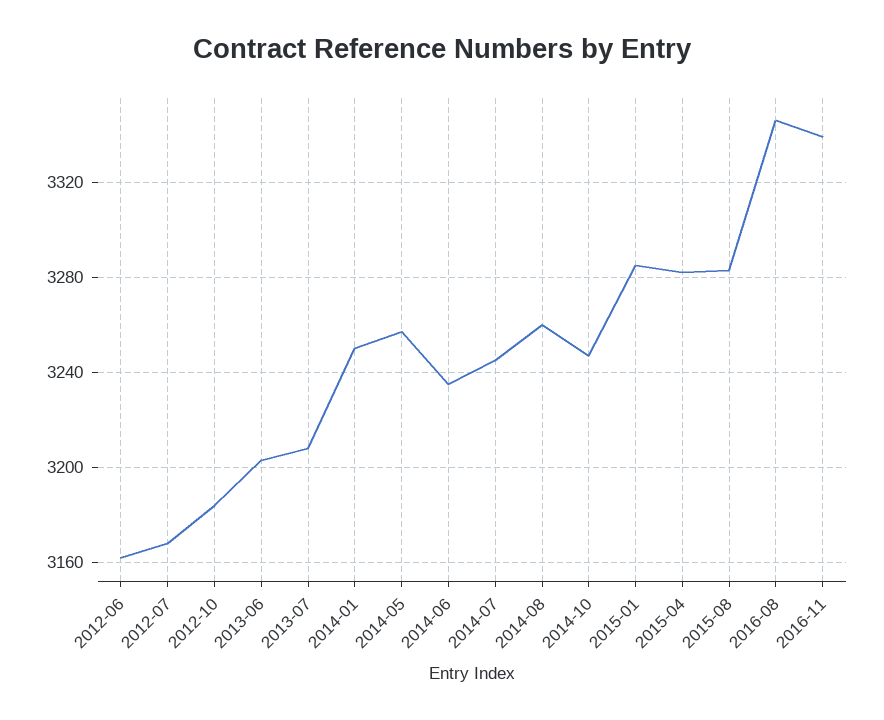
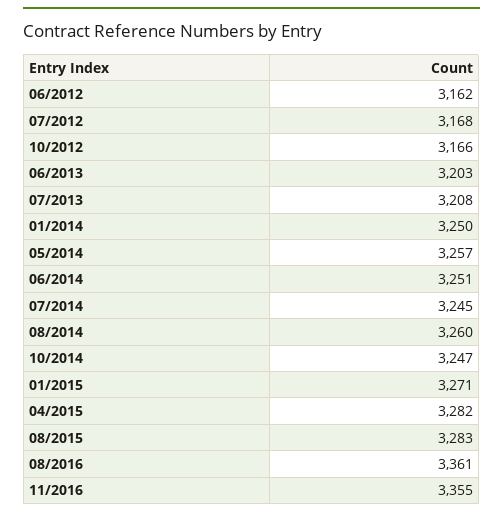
  {
    "2012-06": 3162,
    "2012-07": 3168,
-   "2012-10": 3185,
+   "2012-10": 3166,
    "2013-06": 3203,
    "2013-07": 3208,
    "2014-01": 3250,
    "2014-05": 3257,
-   "2014-06": 3235,
+   "2014-06": 3251,
    "2014-07": 3245,
    "2014-08": 3260,
    "2014-10": 3247,
-   "2015-01": 3285,
+   "2015-01": 3271,
    "2015-04": 3282,
    "2015-08": 3283,
-   "2016-08": 3345,
+   "2016-08": 3361,
-   "2016-11": 3340
+   "2016-11": 3355
  }

